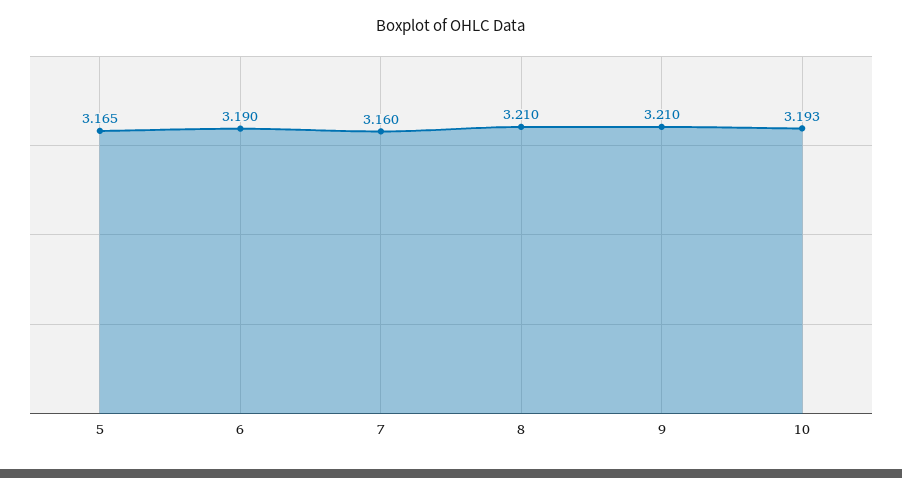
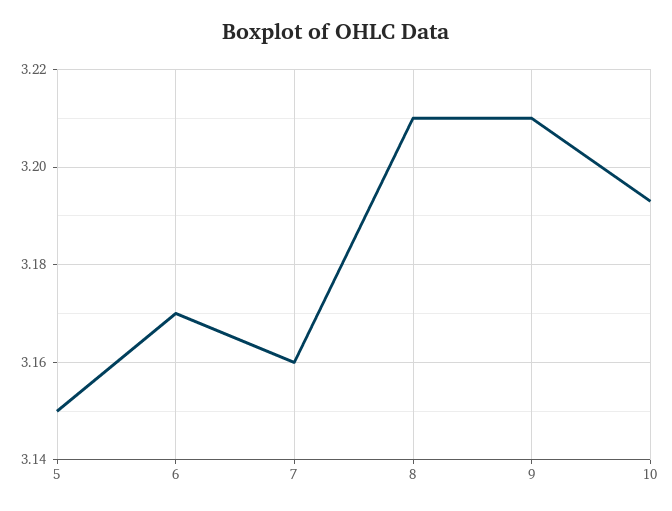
  {
-   "5": 3.165,
+   "5": 3.15,
-   "6": 3.19,
+   "6": 3.17,
    "7": 3.16,
    "8": 3.21,
    "9": 3.21,
    "10": 3.193
  }

